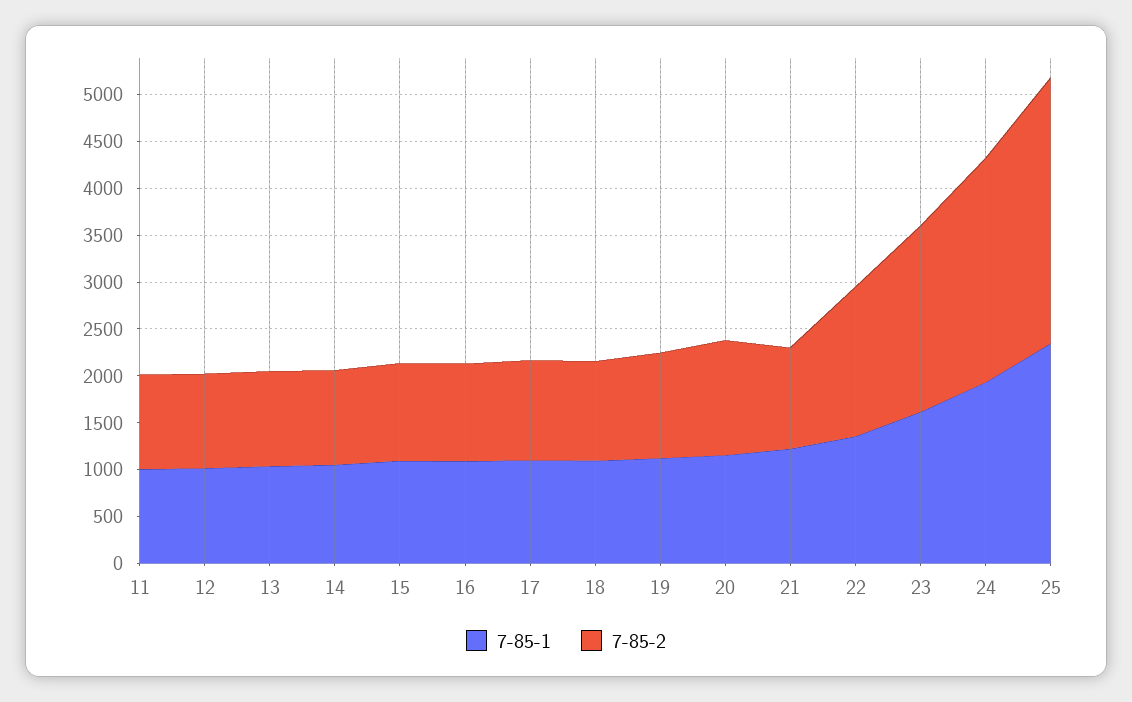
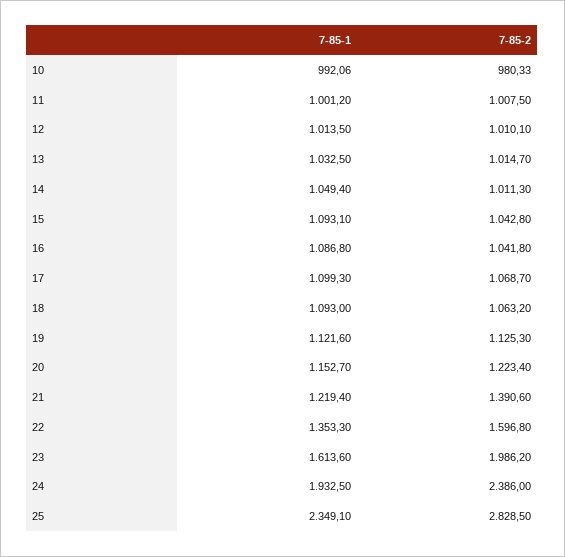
  {
    "7-85-1": {
      "11": 1001.2,
      "12": 1013.5,
      "13": 1032.5,
      "14": 1049.4,
      "15": 1093.1,
      "16": 1086.8,
      "17": 1099.3,
      "18": 1093,
      "19": 1121.6,
      "20": 1152.7,
      "21": 1219.4,
      "22": 1353.3,
      "23": 1613.6,
      "24": 1932.5,
-     "25": 2349.1
+     "25": 2349.1,
+     "10": 992.06
    },
    "7-85-2": {
      "11": 1007.5,
      "12": 1010.1,
      "13": 1014.7,
      "14": 1011.3,
      "15": 1042.8,
      "16": 1041.8,
      "17": 1068.7,
      "18": 1063.2,
      "19": 1125.3,
      "20": 1223.4,
-     "21": 1100,
+     "21": 1390.6,
      "22": 1596.8,
      "23": 1986.2,
      "24": 2386,
-     "25": 2828.5
+     "25": 2828.5,
+     "10": 980.33
    }
  }

